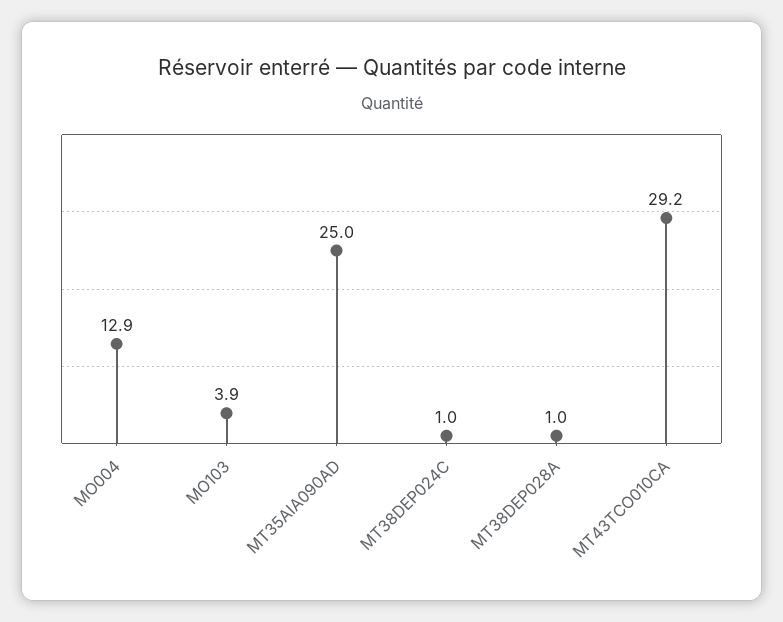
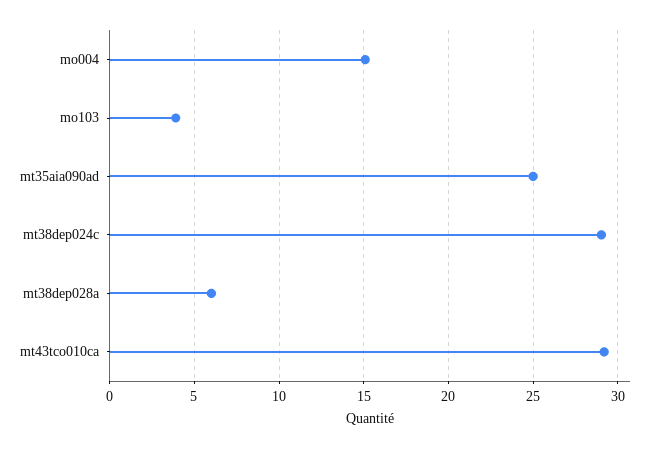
  {
-   "MO004": 12.9,
+   "MO004": 15,
    "MO103": 3.9,
    "MT35AIA090AD": 25,
-   "MT38DEP024C": 1,
+   "MT38DEP024C": 29,
-   "MT38DEP028A": 1,
+   "MT38DEP028A": 6,
    "MT43TCO010CA": 29.2
  }

